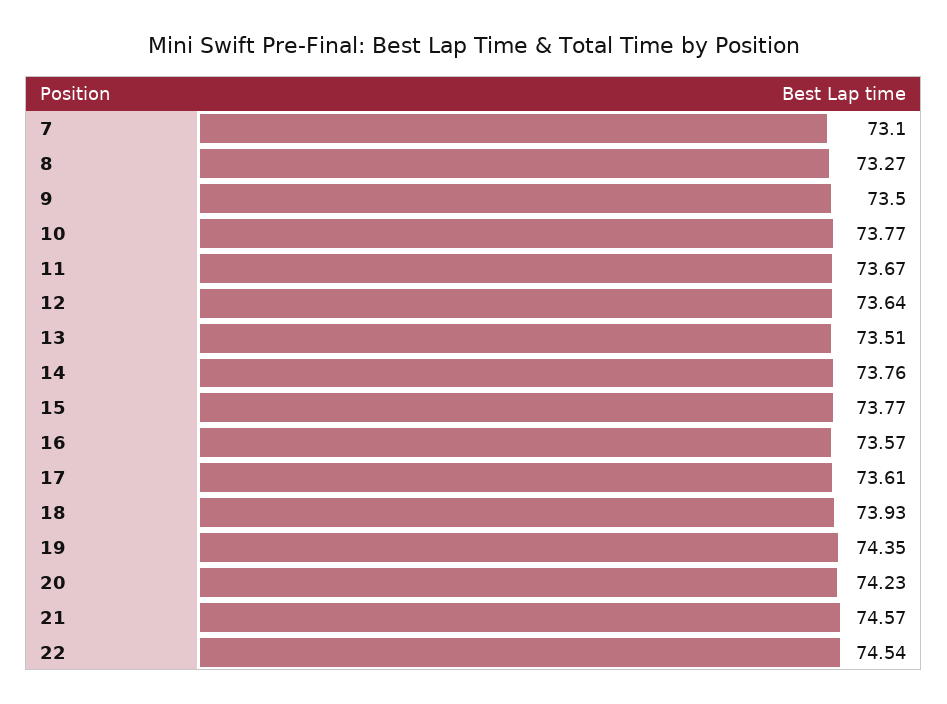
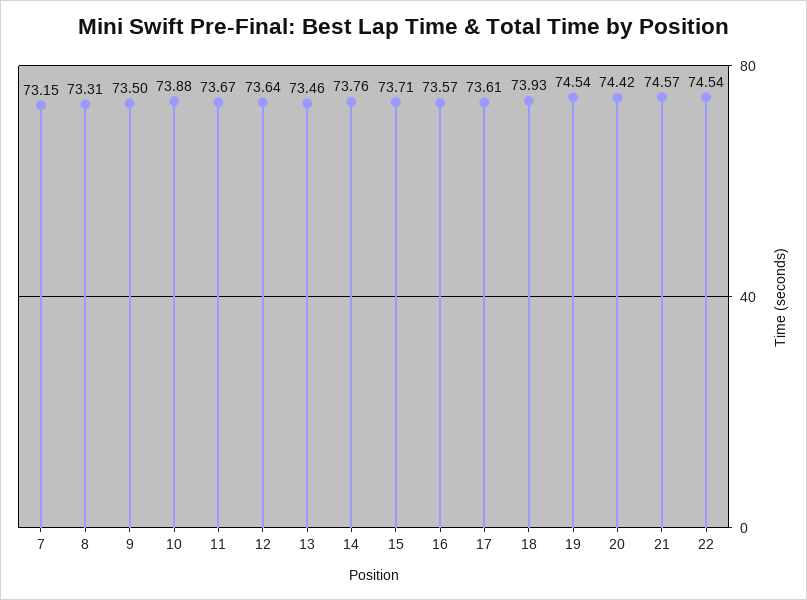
  {
-   "7": 73.1,
+   "7": 73.15,
-   "8": 73.27,
+   "8": 73.31,
    "9": 73.5,
-   "10": 73.77,
+   "10": 73.88,
    "11": 73.67,
    "12": 73.64,
-   "13": 73.51,
+   "13": 73.46,
    "14": 73.76,
-   "15": 73.77,
+   "15": 73.71,
    "16": 73.57,
    "17": 73.61,
    "18": 73.93,
-   "19": 74.35,
+   "19": 74.54,
-   "20": 74.23,
+   "20": 74.42,
    "21": 74.57,
    "22": 74.54
  }

